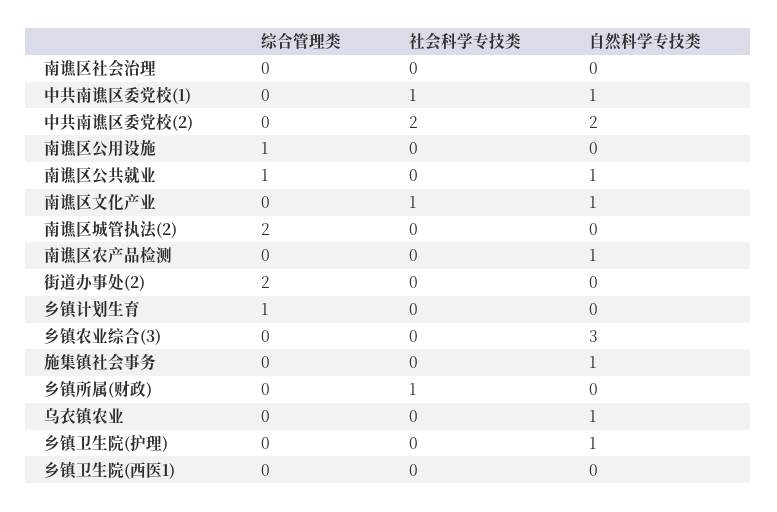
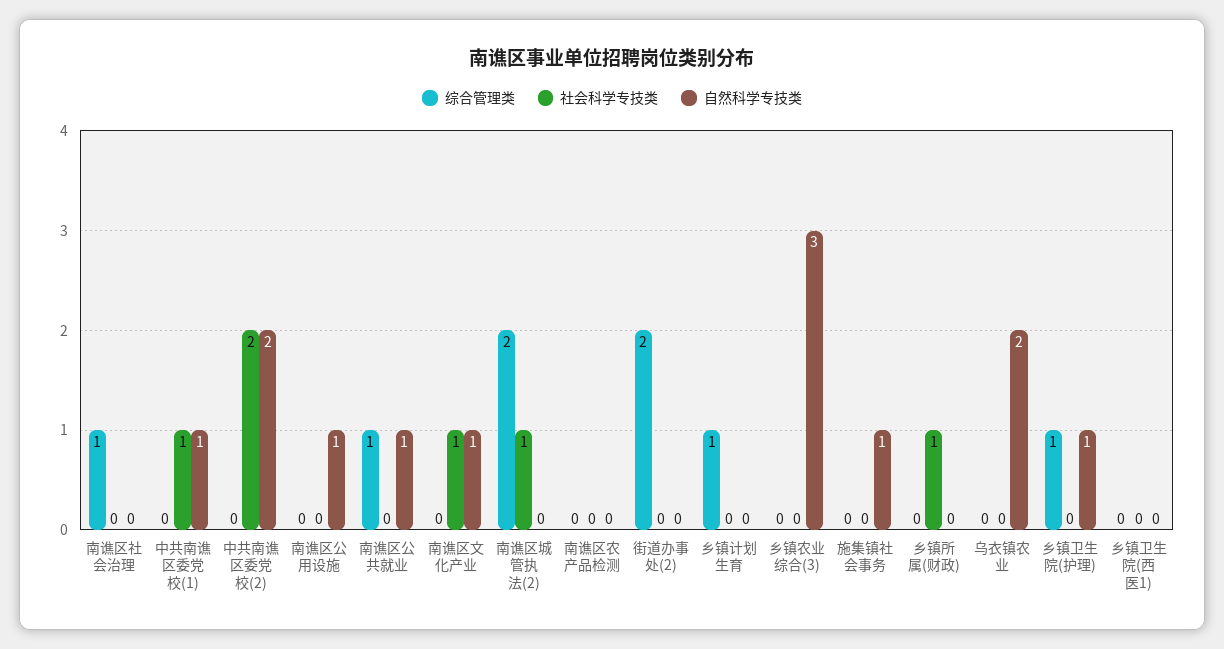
  {
    "综合管理类": {
-     "南谯区社会治理": 0,
+     "南谯区社会治理": 1,
      "中共南谯区委党校(1)": 0,
      "中共南谯区委党校(2)": 0,
-     "南谯区公用设施": 1,
+     "南谯区公用设施": 0,
      "南谯区公共就业": 1,
      "南谯区文化产业": 0,
      "南谯区城管执法(2)": 2,
      "南谯区农产品检测": 0,
      "街道办事处(2)": 2,
      "乡镇计划生育": 1,
      "乡镇农业综合(3)": 0,
      "施集镇社会事务": 0,
      "乡镇所属(财政)": 0,
      "乌衣镇农业": 0,
-     "乡镇卫生院(护理)": 0,
+     "乡镇卫生院(护理)": 1,
      "乡镇卫生院(西医1)": 0
    },
    "社会科学专技类": {
      "南谯区社会治理": 0,
      "中共南谯区委党校(1)": 1,
      "中共南谯区委党校(2)": 2,
      "南谯区公用设施": 0,
      "南谯区公共就业": 0,
      "南谯区文化产业": 1,
-     "南谯区城管执法(2)": 0,
+     "南谯区城管执法(2)": 1,
      "南谯区农产品检测": 0,
      "街道办事处(2)": 0,
      "乡镇计划生育": 0,
      "乡镇农业综合(3)": 0,
      "施集镇社会事务": 0,
      "乡镇所属(财政)": 1,
      "乌衣镇农业": 0,
      "乡镇卫生院(护理)": 0,
      "乡镇卫生院(西医1)": 0
    },
    "自然科学专技类": {
      "南谯区社会治理": 0,
      "中共南谯区委党校(1)": 1,
      "中共南谯区委党校(2)": 2,
-     "南谯区公用设施": 0,
+     "南谯区公用设施": 1,
      "南谯区公共就业": 1,
      "南谯区文化产业": 1,
      "南谯区城管执法(2)": 0,
-     "南谯区农产品检测": 1,
+     "南谯区农产品检测": 0,
      "街道办事处(2)": 0,
      "乡镇计划生育": 0,
      "乡镇农业综合(3)": 3,
      "施集镇社会事务": 1,
      "乡镇所属(财政)": 0,
-     "乌衣镇农业": 1,
+     "乌衣镇农业": 2,
      "乡镇卫生院(护理)": 1,
      "乡镇卫生院(西医1)": 0
    }
  }

